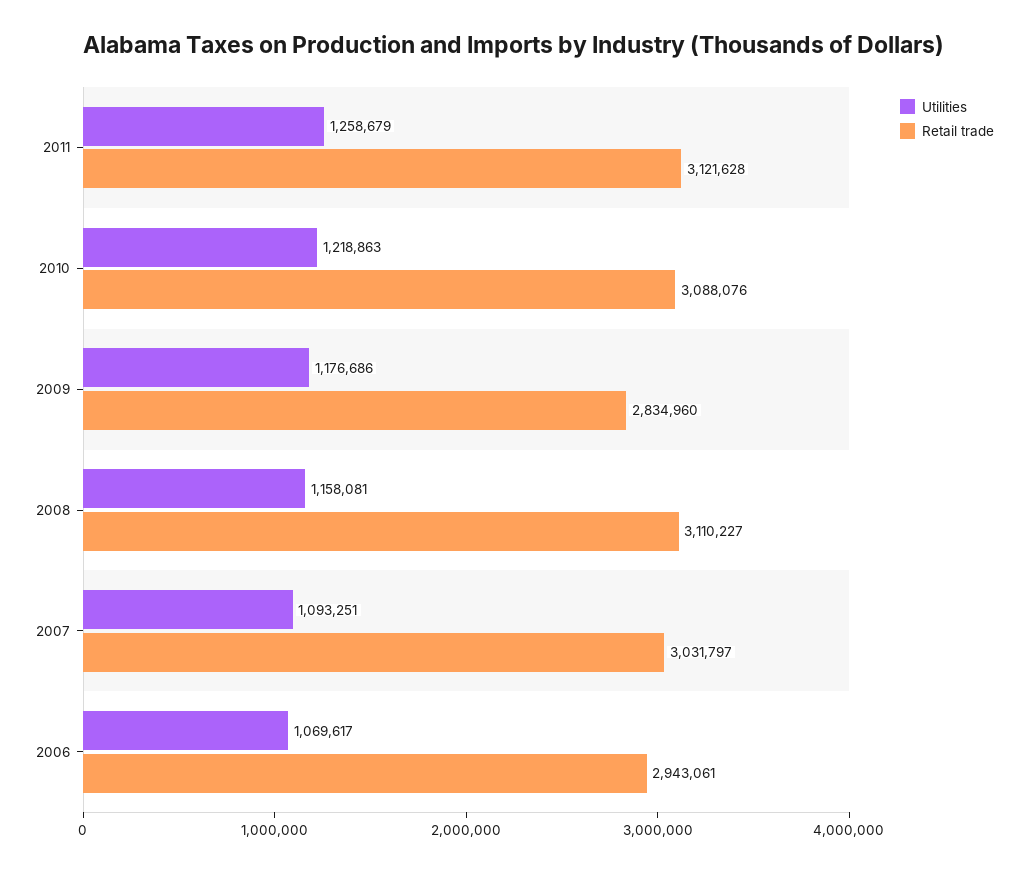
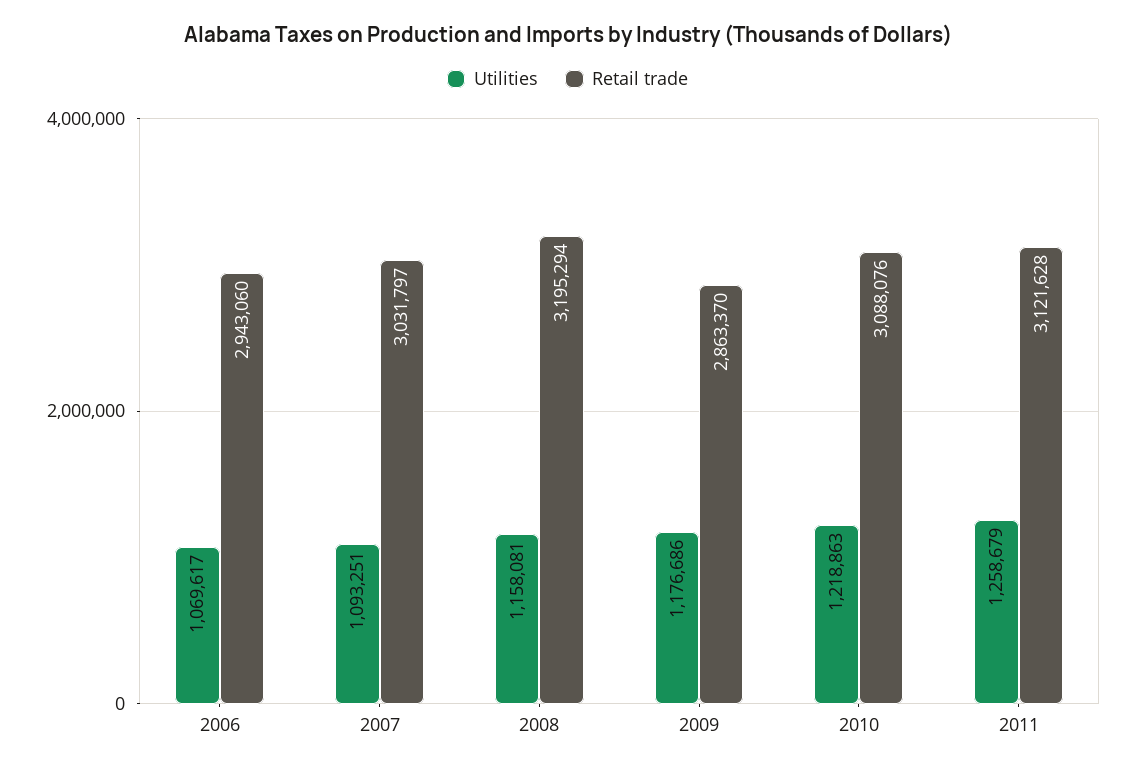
  {
    "Utilities": {
      "2011": 1258679,
      "2010": 1218863,
      "2009": 1176686,
      "2008": 1158081,
      "2007": 1093251,
      "2006": 1069617
    },
    "Retail trade": {
      "2011": 3121628,
      "2010": 3088076,
-     "2009": 2834960,
+     "2009": 2863370,
-     "2008": 3110227,
+     "2008": 3195294,
      "2007": 3031797,
-     "2006": 2943061
+     "2006": 2943060
    }
  }

